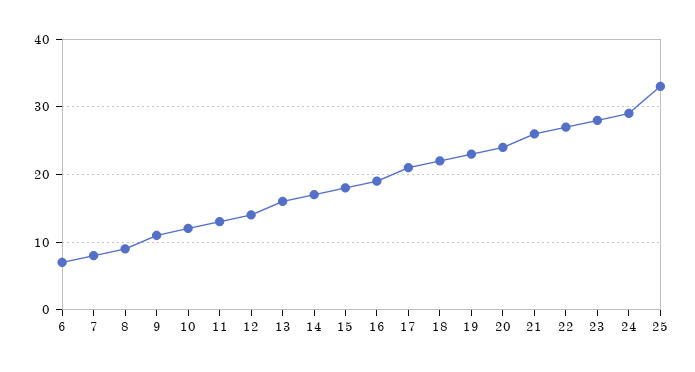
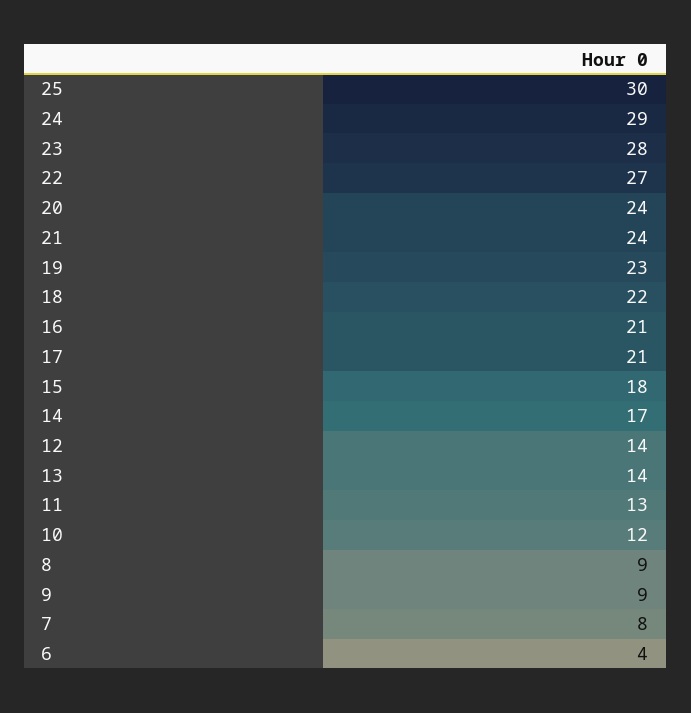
  {
-   "6": 7,
+   "6": 4,
    "7": 8,
    "8": 9,
-   "9": 11,
+   "9": 9,
    "10": 12,
    "11": 13,
    "12": 14,
-   "13": 16,
+   "13": 14,
    "14": 17,
    "15": 18,
-   "16": 19,
+   "16": 21,
    "17": 21,
    "18": 22,
    "19": 23,
    "20": 24,
-   "21": 26,
+   "21": 24,
    "22": 27,
    "23": 28,
    "24": 29,
-   "25": 33
+   "25": 30
  }

